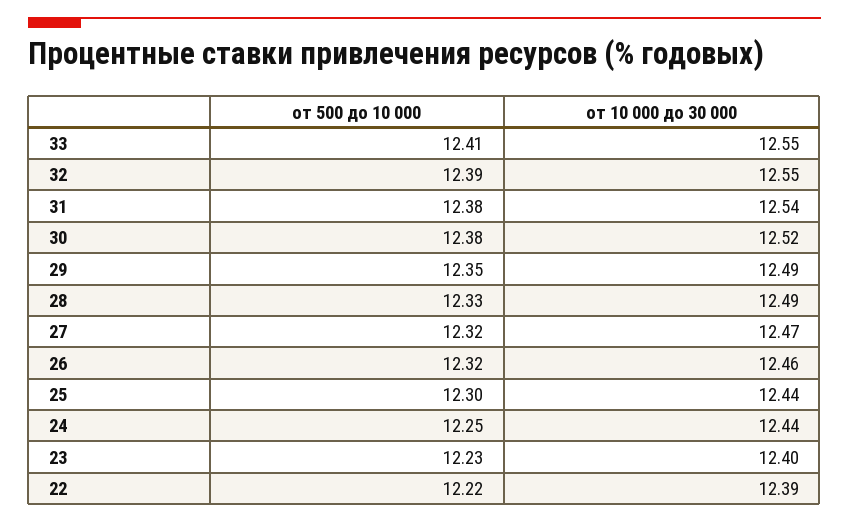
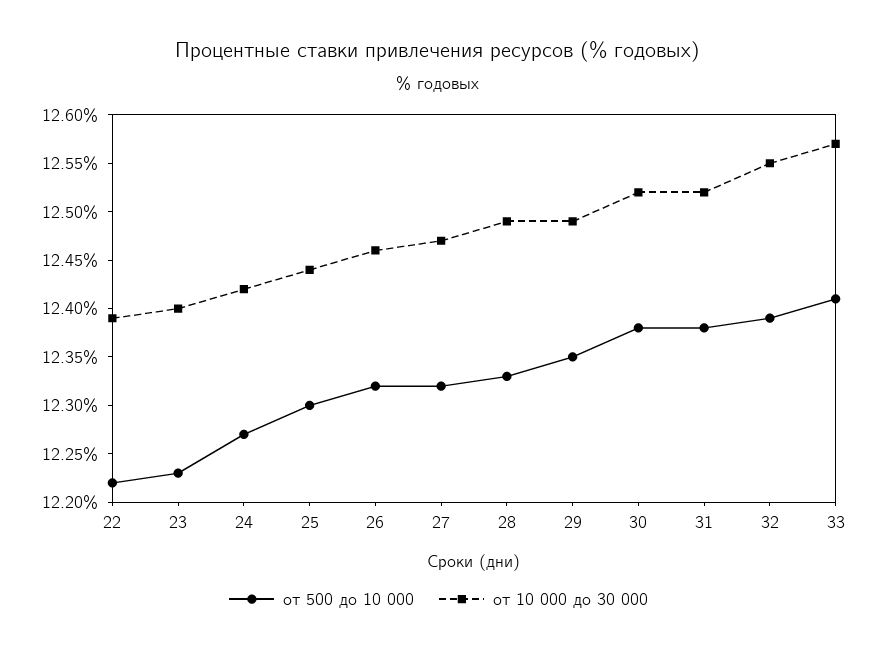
  {
    "от 500 до 10 000": {
      "33": 12.41,
      "32": 12.39,
      "31": 12.38,
      "30": 12.38,
      "29": 12.35,
      "28": 12.33,
      "27": 12.32,
      "26": 12.32,
      "25": 12.3,
-     "24": 12.25,
+     "24": 12.27,
      "23": 12.23,
      "22": 12.22
    },
    "от 10 000 до 30 000": {
-     "33": 12.55,
+     "33": 12.57,
      "32": 12.55,
-     "31": 12.54,
+     "31": 12.52,
      "30": 12.52,
      "29": 12.49,
      "28": 12.49,
      "27": 12.47,
      "26": 12.46,
      "25": 12.44,
-     "24": 12.44,
+     "24": 12.42,
      "23": 12.4,
      "22": 12.39
    }
  }

